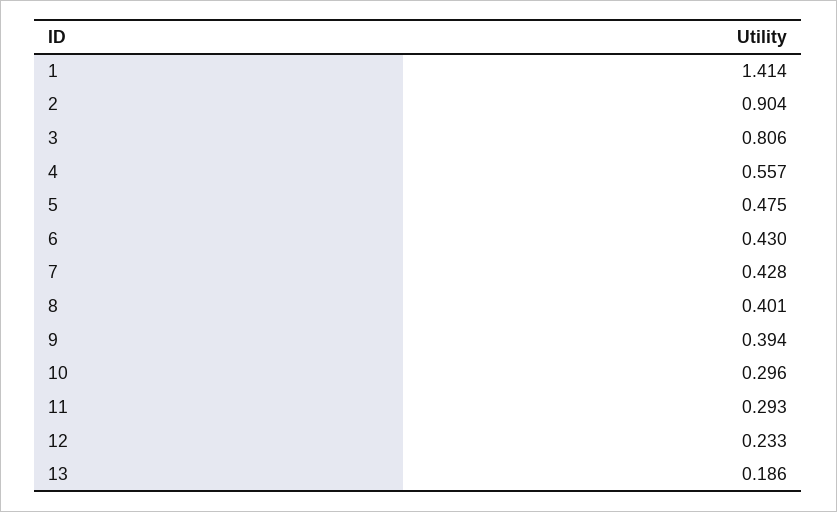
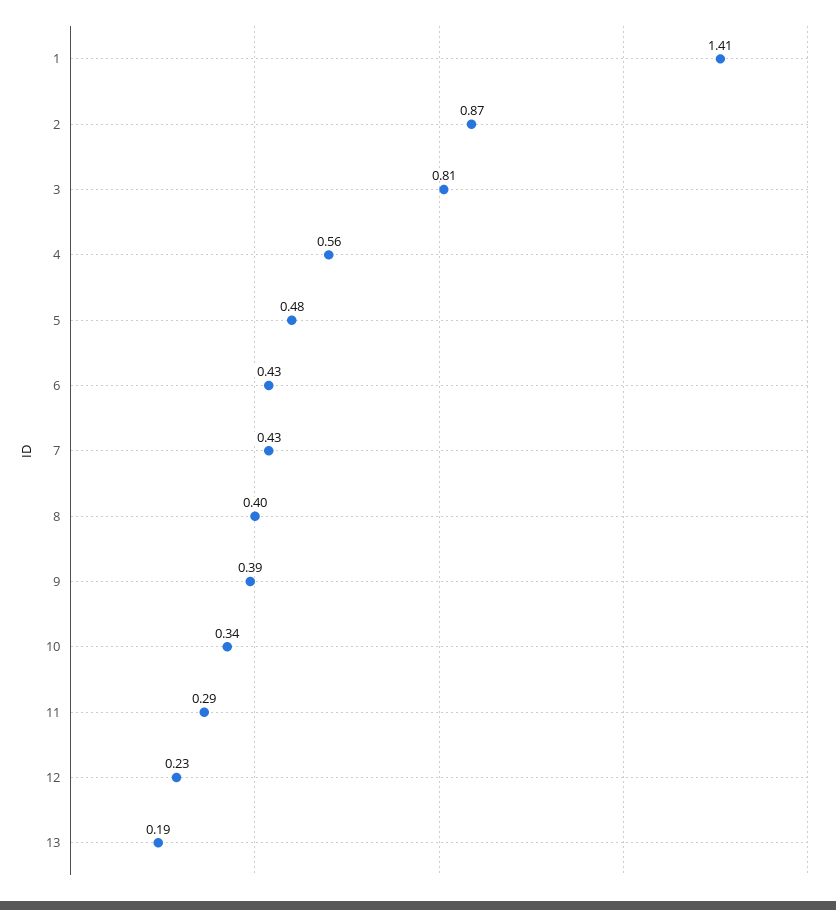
  {
    "1": 1.414,
-   "2": 0.904,
+   "2": 0.87,
    "3": 0.806,
    "4": 0.557,
    "5": 0.475,
    "6": 0.43,
    "7": 0.428,
    "8": 0.401,
    "9": 0.394,
-   "10": 0.296,
+   "10": 0.34,
    "11": 0.293,
    "12": 0.233,
    "13": 0.186
  }

